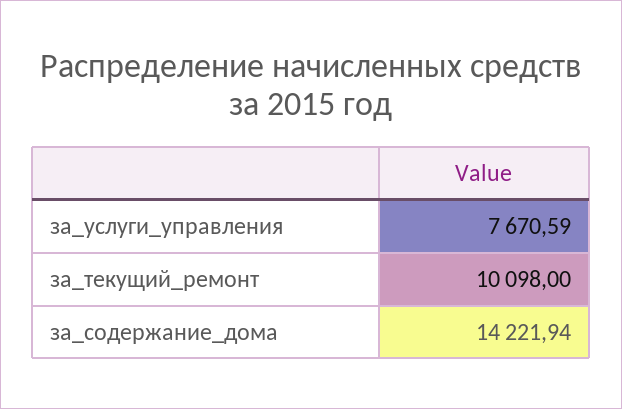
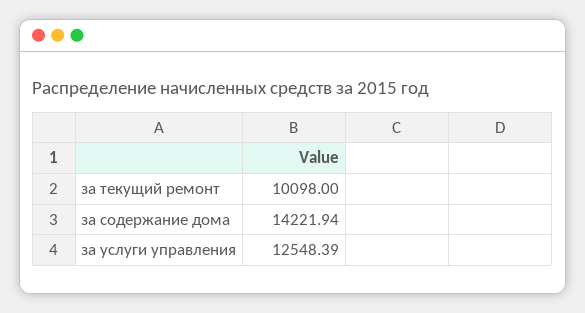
  {
-   "за_услуги_управления": 7670.59,
+   "за_услуги_управления": 12548.39,
    "за_текущий_ремонт": 10098,
    "за_содержание_дома": 14221.94
  }

